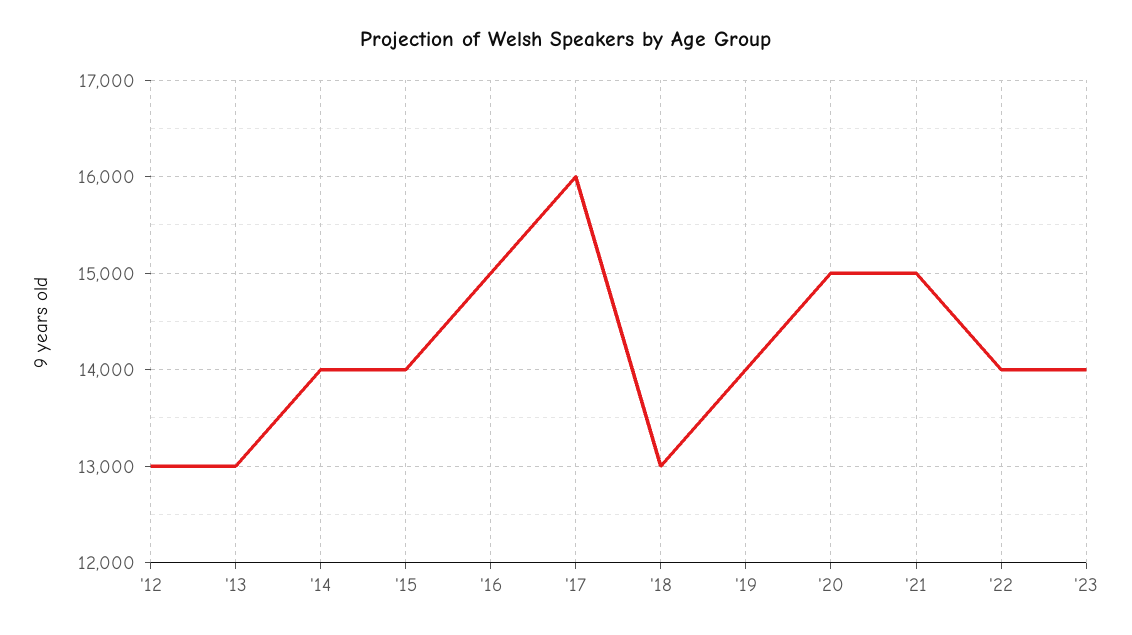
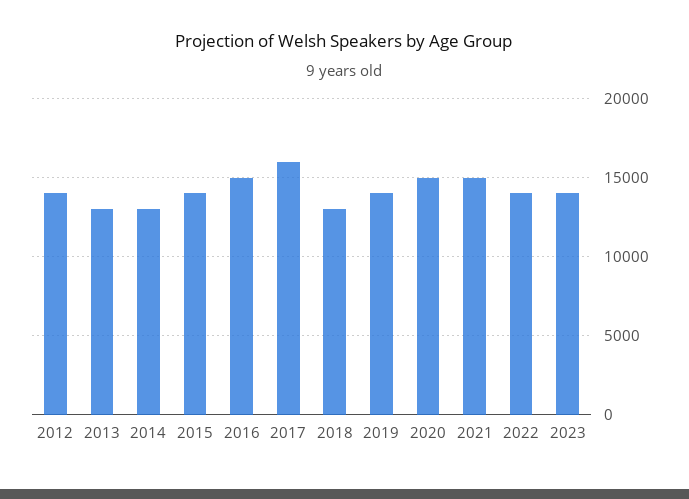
  {
-   "'12": 13000,
+   "'12": 14000,
    "'13": 13000,
-   "'14": 14000,
+   "'14": 13000,
    "'15": 14000,
    "'16": 15000,
    "'17": 16000,
    "'18": 13000,
    "'19": 14000,
    "'20": 15000,
    "'21": 15000,
    "'22": 14000,
    "'23": 14000
  }

